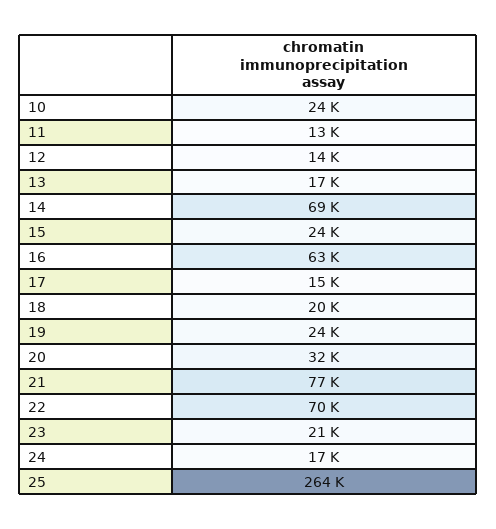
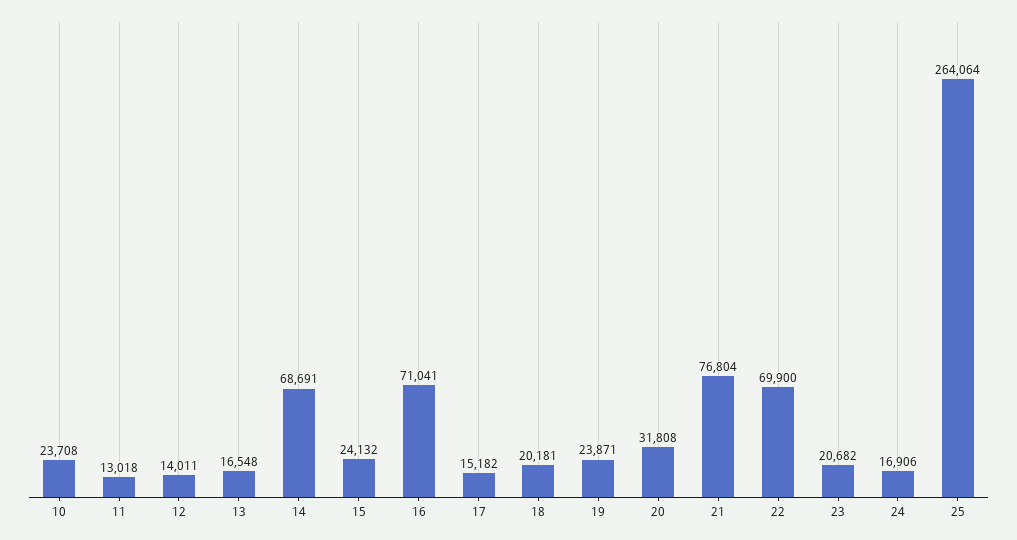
  {
    "10": 23708,
    "11": 13018,
    "12": 14011,
    "13": 16548,
    "14": 68691,
    "15": 24132,
-   "16": 63000,
+   "16": 71041,
    "17": 15182,
    "18": 20181,
    "19": 23871,
    "20": 31808,
    "21": 76804,
    "22": 69900,
    "23": 20682,
    "24": 16906,
    "25": 264064
  }

